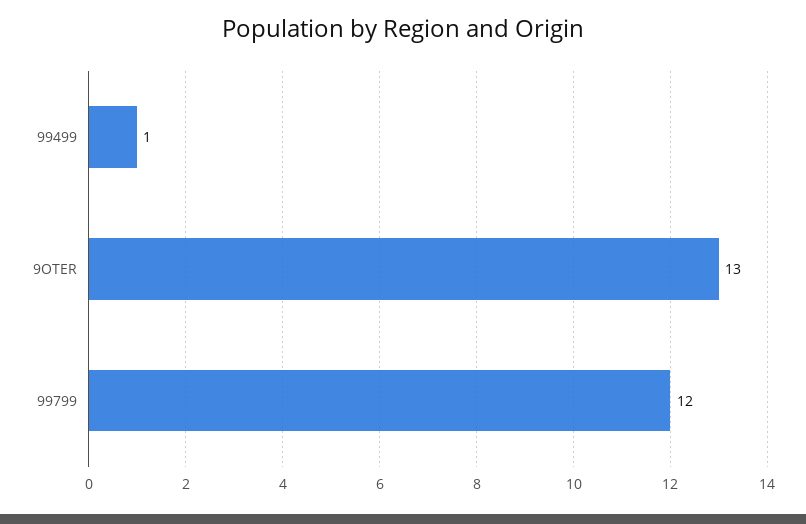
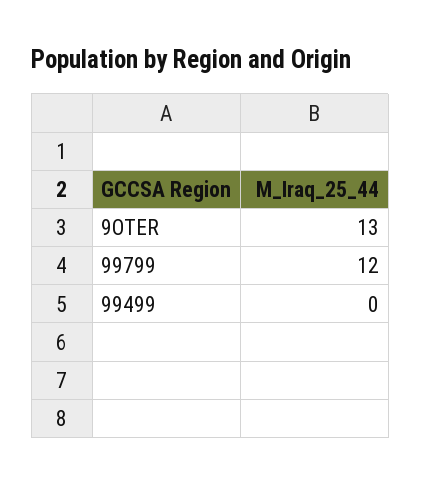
  {
-   "99499": 1,
+   "99499": 0,
    "9OTER": 13,
    "99799": 12
  }

